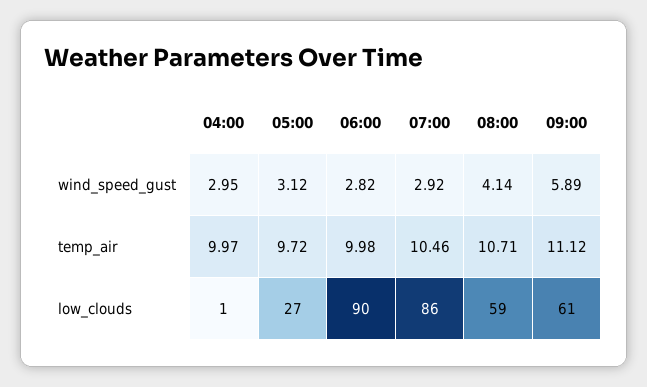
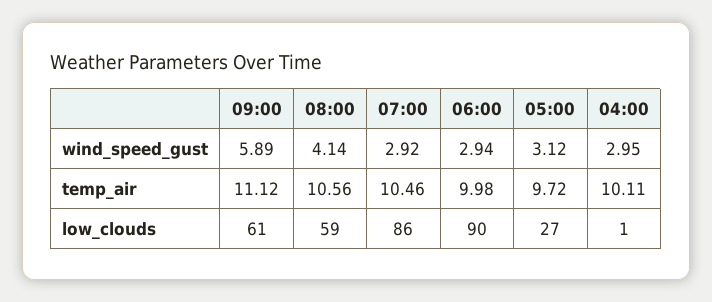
  {
    "04:00": {
      "wind_speed_gust": 2.95,
-     "temp_air": 9.97,
+     "temp_air": 10.11,
      "low_clouds": 1
    },
    "05:00": {
      "wind_speed_gust": 3.12,
      "temp_air": 9.72,
      "low_clouds": 27
    },
    "06:00": {
-     "wind_speed_gust": 2.82,
+     "wind_speed_gust": 2.94,
      "temp_air": 9.98,
      "low_clouds": 90
    },
    "07:00": {
      "wind_speed_gust": 2.92,
      "temp_air": 10.46,
      "low_clouds": 86
    },
    "08:00": {
      "wind_speed_gust": 4.14,
-     "temp_air": 10.71,
+     "temp_air": 10.56,
      "low_clouds": 59
    },
    "09:00": {
      "wind_speed_gust": 5.89,
      "temp_air": 11.12,
      "low_clouds": 61
    }
  }

